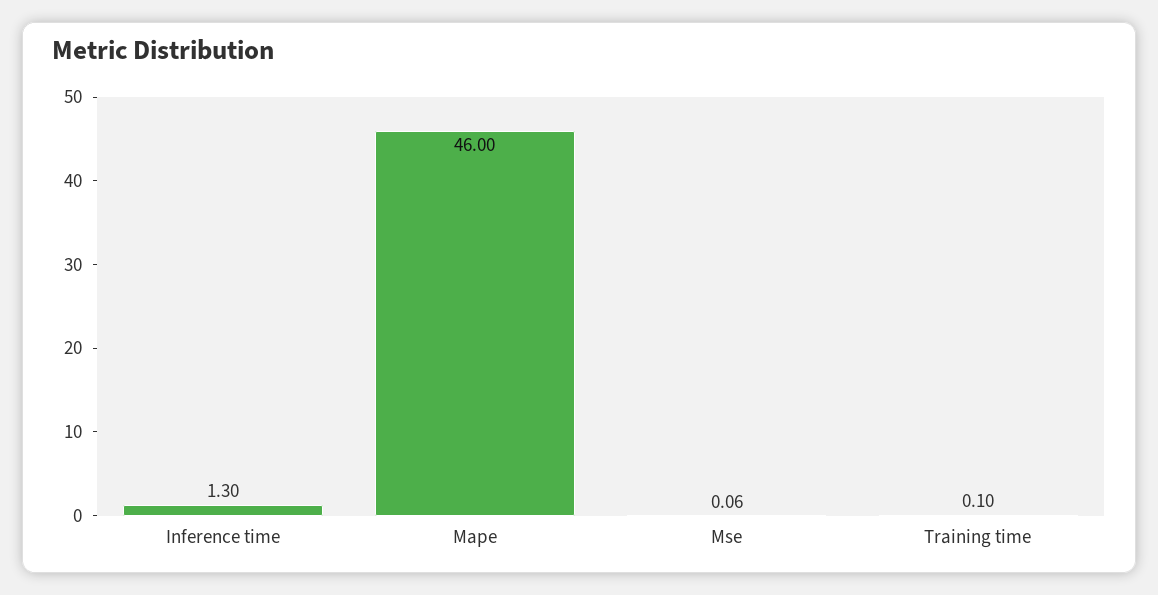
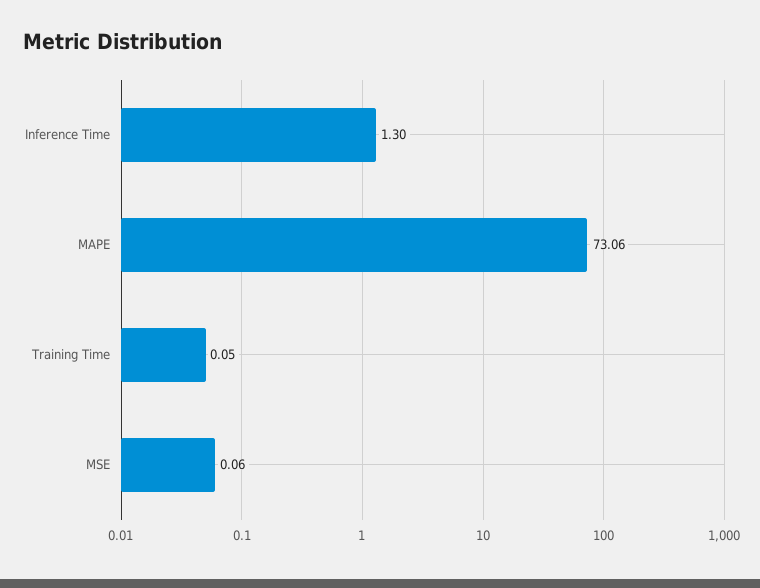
  {
    "Inference time": 1.3,
-   "Mape": 46,
+   "Mape": 73.06,
    "Mse": 0.06,
-   "Training time": 0.1
+   "Training time": 0.05
  }

